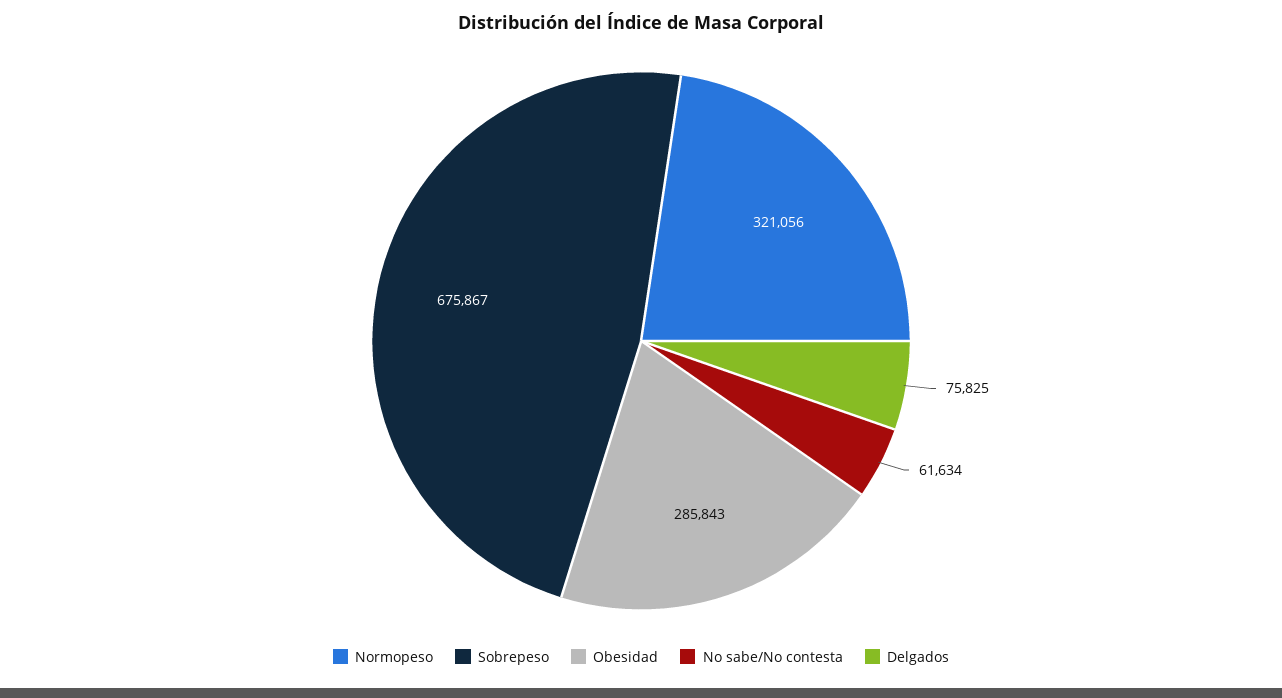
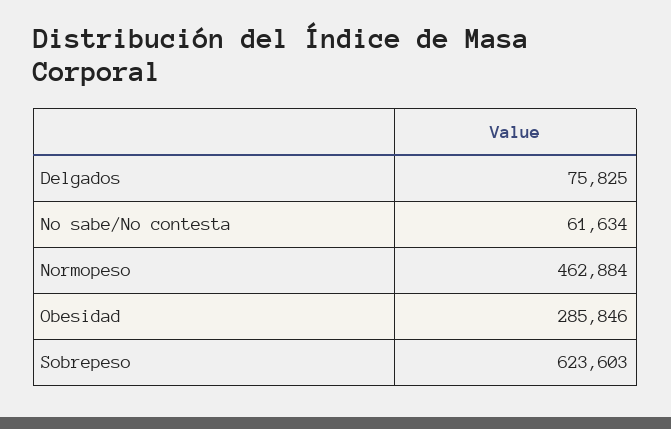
  {
-   "Normopeso": 321056,
+   "Normopeso": 462884,
-   "Sobrepeso": 675867,
+   "Sobrepeso": 623603,
-   "Obesidad": 285843,
+   "Obesidad": 285846,
    "No sabe/No contesta": 61634,
    "Delgados": 75825
  }

